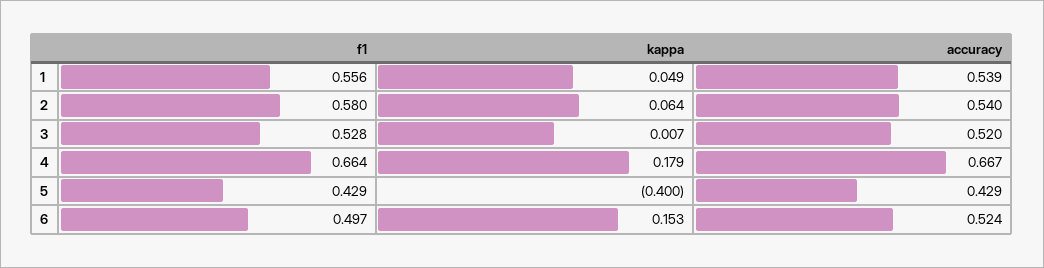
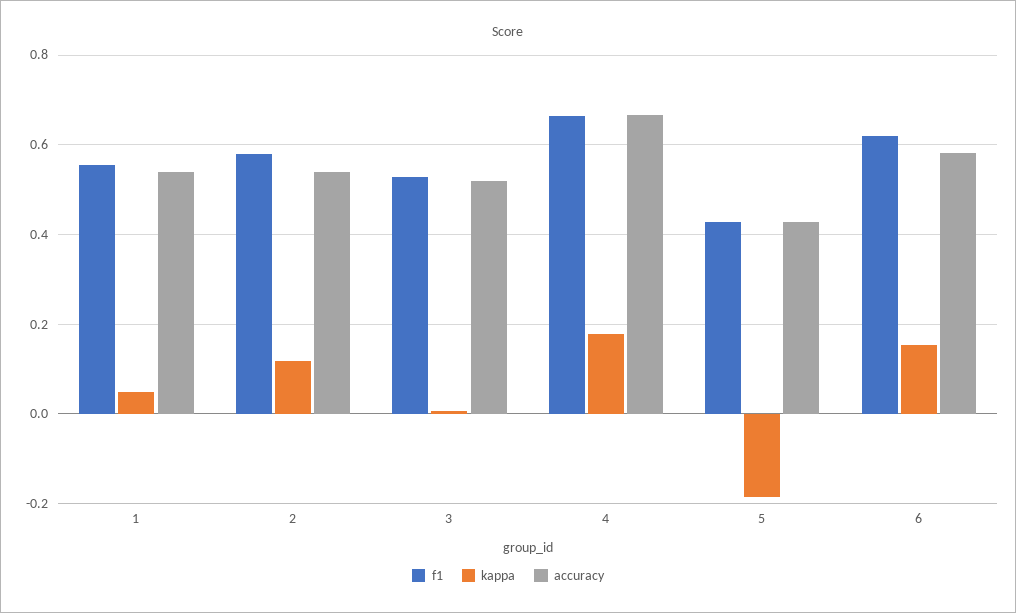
  {
    "f1": {
      "1": 0.556,
      "2": 0.58,
      "3": 0.528,
      "4": 0.664,
      "5": 0.429,
-     "6": 0.497
+     "6": 0.62
    },
    "kappa": {
      "1": 0.049,
-     "2": 0.064,
+     "2": 0.12,
      "3": 0.007,
      "4": 0.179,
-     "5": -0.4,
+     "5": -0.18,
      "6": 0.153
    },
    "accuracy": {
      "1": 0.539,
      "2": 0.54,
      "3": 0.52,
      "4": 0.667,
      "5": 0.429,
-     "6": 0.524
+     "6": 0.58
    }
  }

